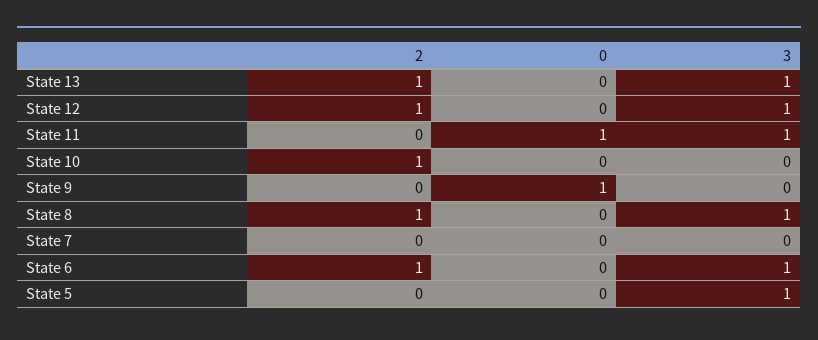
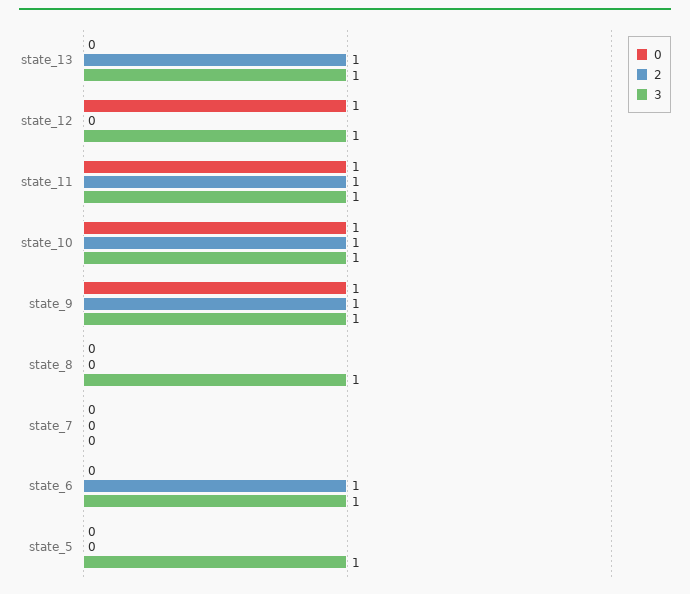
  {
    "2": {
      "State 13": 1,
-     "State 12": 1,
+     "State 12": 0,
-     "State 11": 0,
+     "State 11": 1,
      "State 10": 1,
-     "State 9": 0,
+     "State 9": 1,
-     "State 8": 1,
+     "State 8": 0,
      "State 7": 0,
      "State 6": 1,
      "State 5": 0
    },
    "0": {
      "State 13": 0,
-     "State 12": 0,
+     "State 12": 1,
      "State 11": 1,
-     "State 10": 0,
+     "State 10": 1,
      "State 9": 1,
      "State 8": 0,
      "State 7": 0,
      "State 6": 0,
      "State 5": 0
    },
    "3": {
      "State 13": 1,
      "State 12": 1,
      "State 11": 1,
-     "State 10": 0,
+     "State 10": 1,
-     "State 9": 0,
+     "State 9": 1,
      "State 8": 1,
      "State 7": 0,
      "State 6": 1,
      "State 5": 1
    }
  }

